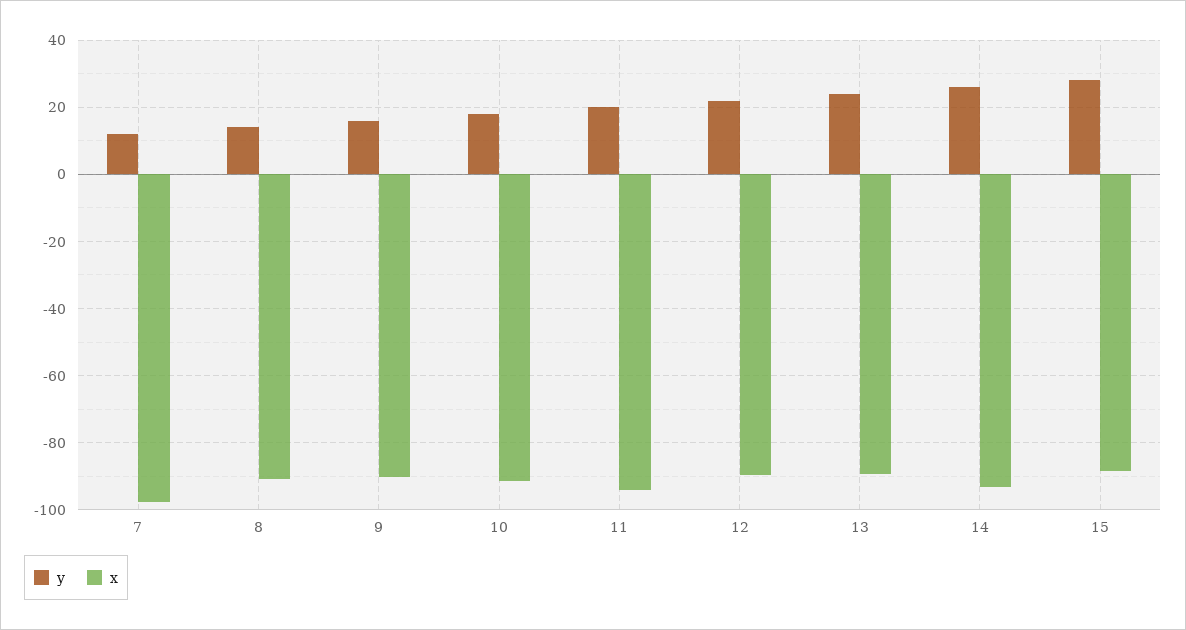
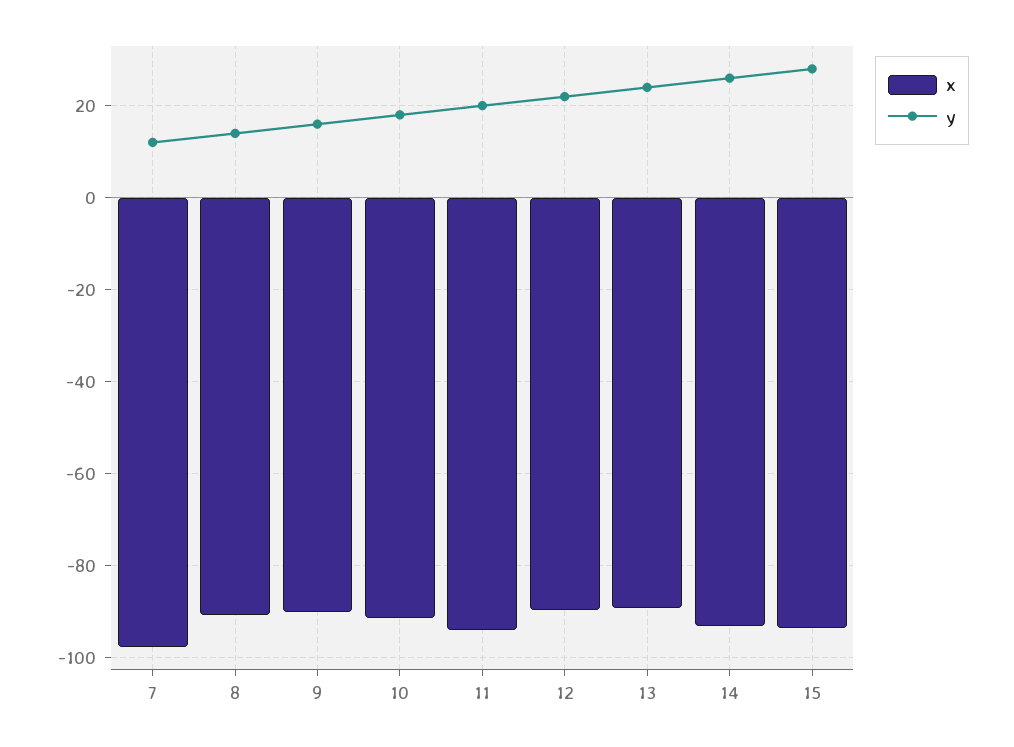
  {
    "y": {
      "7": 12,
      "8": 14,
      "9": 16,
      "10": 18,
      "11": 20,
      "12": 22,
      "13": 24,
      "14": 26,
      "15": 28
    },
    "x": {
      "7": -98,
      "8": -90,
      "9": -90,
      "10": -92,
      "11": -94,
      "12": -90,
      "13": -90,
      "14": -94,
-     "15": -88
+     "15": -94
    }
  }

